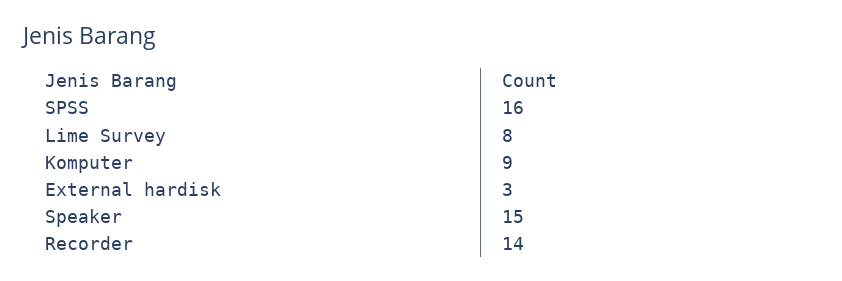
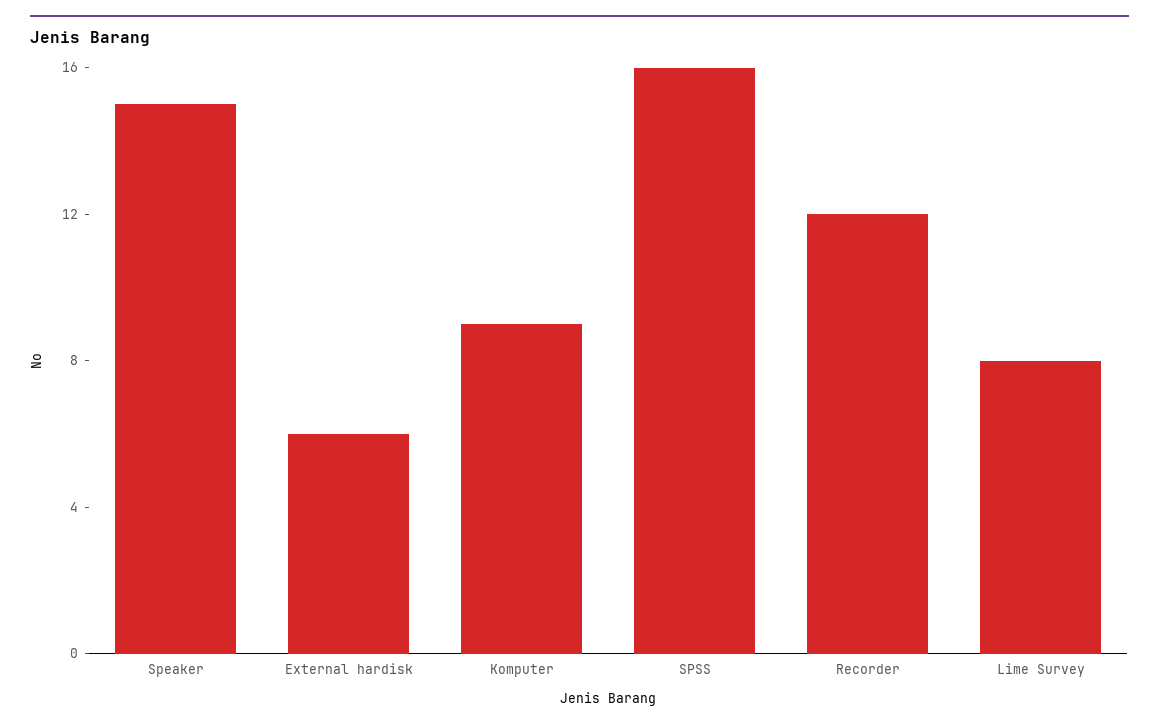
  {
    "SPSS": 16,
    "Lime Survey": 8,
    "Komputer": 9,
-   "External hardisk": 3,
+   "External hardisk": 6,
    "Speaker": 15,
-   "Recorder": 14
+   "Recorder": 12
  }

